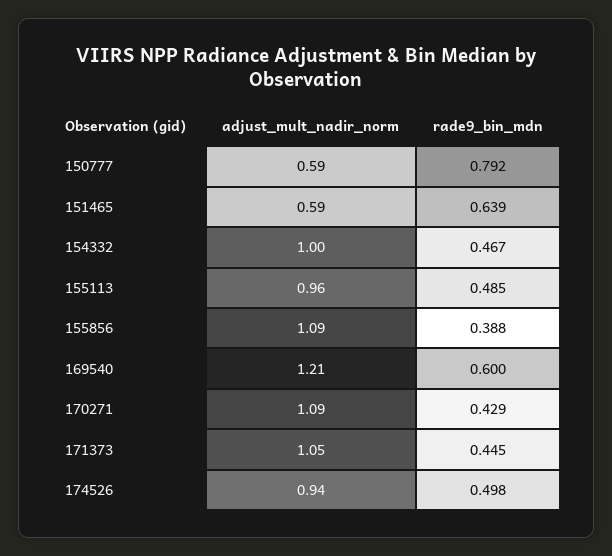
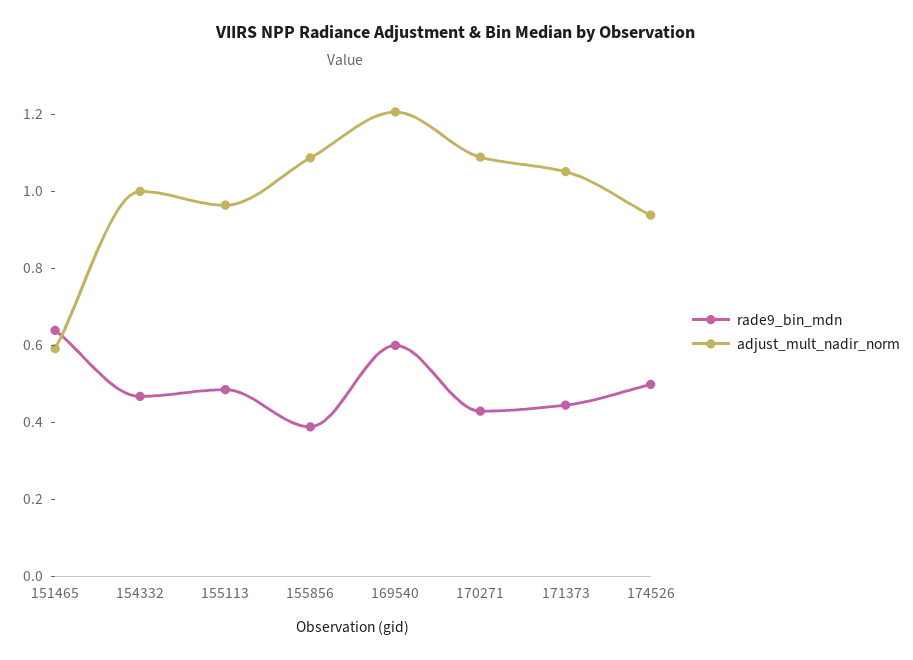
  {
    "adjust_mult_nadir_norm": {
-     "150777": 0.59,
      "151465": 0.59,
      "154332": 1,
      "155113": 0.96,
      "155856": 1.09,
      "169540": 1.21,
      "170271": 1.09,
      "171373": 1.05,
      "174526": 0.94
    },
    "rade9_bin_mdn": {
-     "150777": 0.792,
      "151465": 0.639,
      "154332": 0.467,
      "155113": 0.485,
      "155856": 0.388,
      "169540": 0.6,
      "170271": 0.429,
      "171373": 0.445,
      "174526": 0.498
    }
  }

